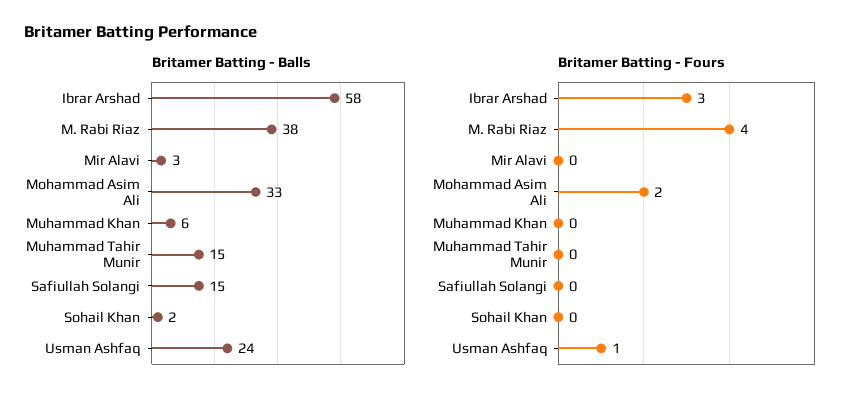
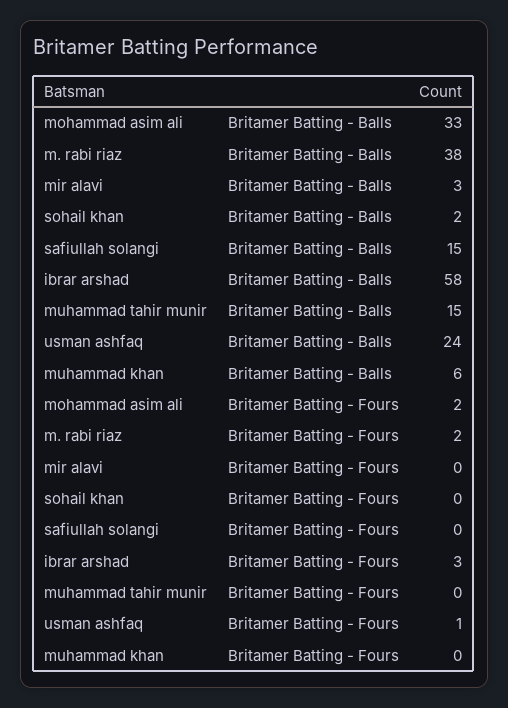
  {
    "Britamer Batting - Balls": {
      "Ibrar Arshad": 58,
      "M. Rabi Riaz": 38,
      "Mir Alavi": 3,
      "Mohammad Asim Ali": 33,
      "Muhammad Khan": 6,
      "Muhammad Tahir Munir": 15,
      "Safiullah Solangi": 15,
      "Sohail Khan": 2,
      "Usman Ashfaq": 24
    },
    "Britamer Batting - Fours": {
      "Ibrar Arshad": 3,
-     "M. Rabi Riaz": 4,
+     "M. Rabi Riaz": 2,
      "Mir Alavi": 0,
      "Mohammad Asim Ali": 2,
      "Muhammad Khan": 0,
      "Muhammad Tahir Munir": 0,
      "Safiullah Solangi": 0,
      "Sohail Khan": 0,
      "Usman Ashfaq": 1
    }
  }

